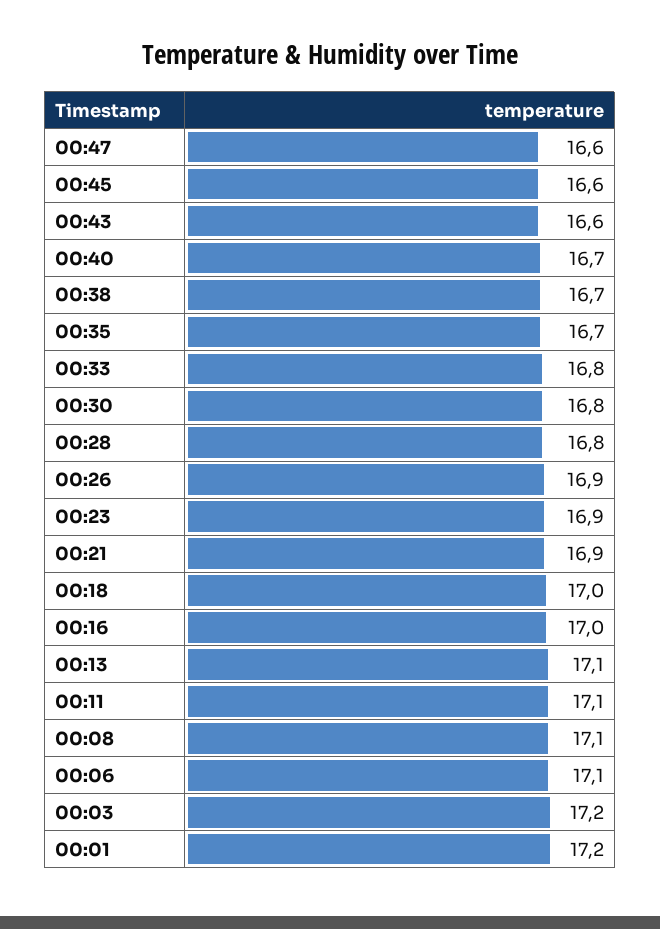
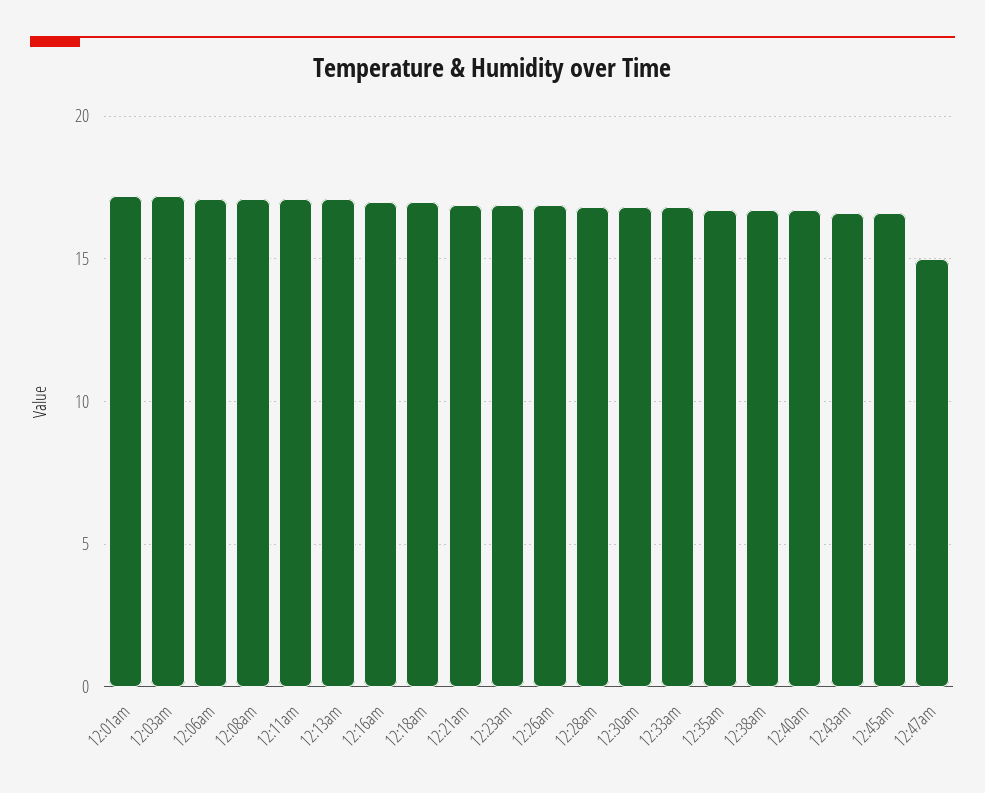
  {
-   "00:47": 16.6,
+   "00:47": 15,
    "00:45": 16.6,
    "00:43": 16.6,
    "00:40": 16.7,
    "00:38": 16.7,
    "00:35": 16.7,
    "00:33": 16.8,
    "00:30": 16.8,
    "00:28": 16.8,
    "00:26": 16.9,
    "00:23": 16.9,
    "00:21": 16.9,
    "00:18": 17,
    "00:16": 17,
    "00:13": 17.1,
    "00:11": 17.1,
    "00:08": 17.1,
    "00:06": 17.1,
    "00:03": 17.2,
    "00:01": 17.2
  }

